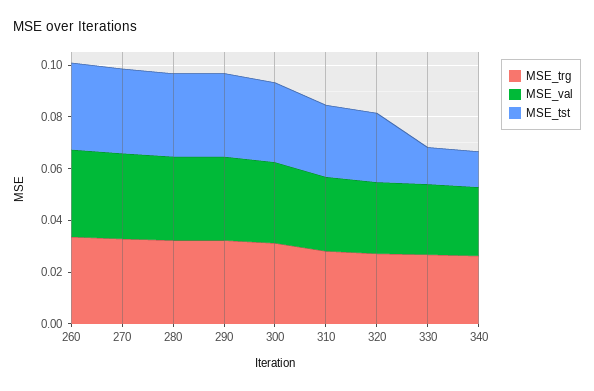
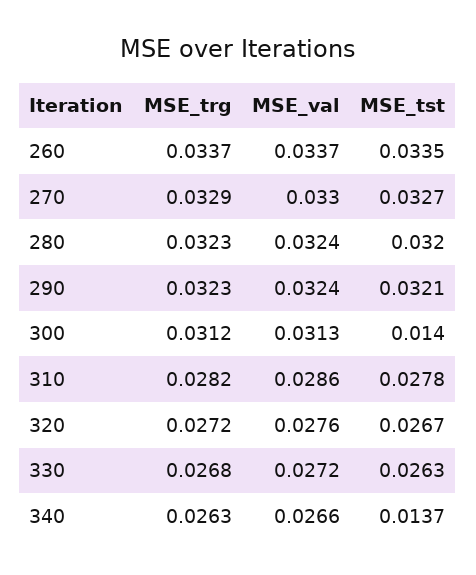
  {
    "MSE_trg": {
      "260": 0.0337,
      "270": 0.0329,
      "280": 0.0323,
      "290": 0.0323,
      "300": 0.0312,
      "310": 0.0282,
      "320": 0.0272,
      "330": 0.0268,
      "340": 0.0263
    },
    "MSE_val": {
      "260": 0.0337,
      "270": 0.033,
      "280": 0.0324,
      "290": 0.0324,
      "300": 0.0313,
      "310": 0.0286,
      "320": 0.0276,
      "330": 0.0272,
      "340": 0.0266
    },
    "MSE_tst": {
      "260": 0.0335,
      "270": 0.0327,
      "280": 0.032,
      "290": 0.0321,
-     "300": 0.03,
+     "300": 0.014,
      "310": 0.0278,
      "320": 0.0267,
-     "330": 0.015,
+     "330": 0.0263,
      "340": 0.0137
    }
  }

